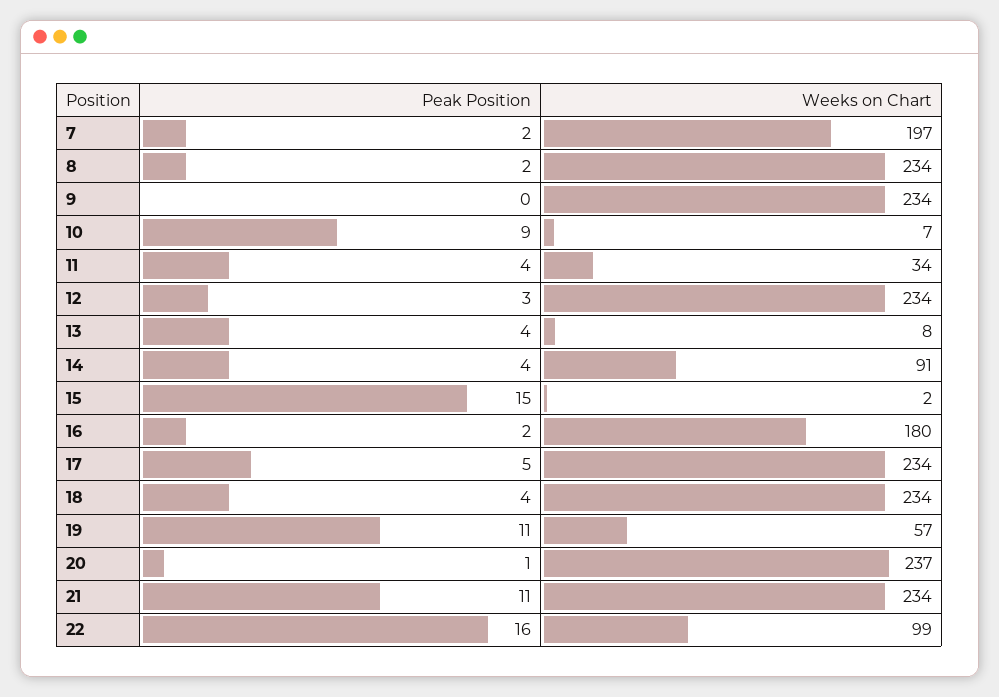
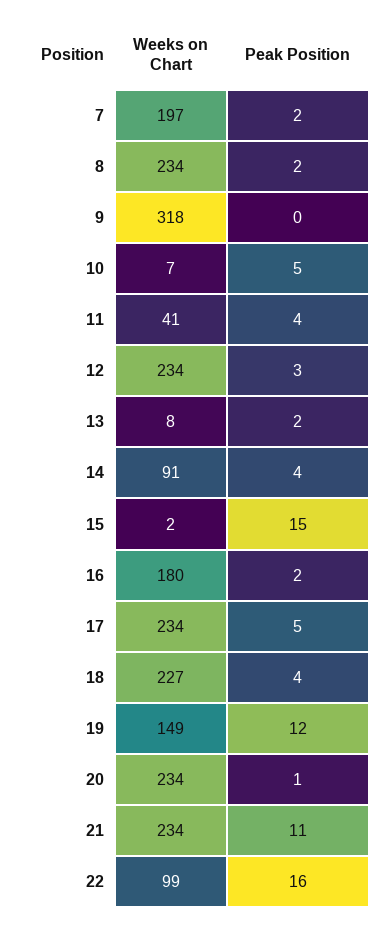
  {
    "Peak Position": {
      "7": 2,
      "8": 2,
      "9": 0,
-     "10": 9,
+     "10": 5,
      "11": 4,
      "12": 3,
-     "13": 4,
+     "13": 2,
      "14": 4,
      "15": 15,
      "16": 2,
      "17": 5,
      "18": 4,
-     "19": 11,
+     "19": 12,
      "20": 1,
      "21": 11,
      "22": 16
    },
    "Weeks on Chart": {
      "7": 197,
      "8": 234,
-     "9": 234,
+     "9": 318,
      "10": 7,
-     "11": 34,
+     "11": 41,
      "12": 234,
      "13": 8,
      "14": 91,
      "15": 2,
      "16": 180,
      "17": 234,
-     "18": 234,
+     "18": 227,
-     "19": 57,
+     "19": 149,
-     "20": 237,
+     "20": 234,
      "21": 234,
      "22": 99
    }
  }

